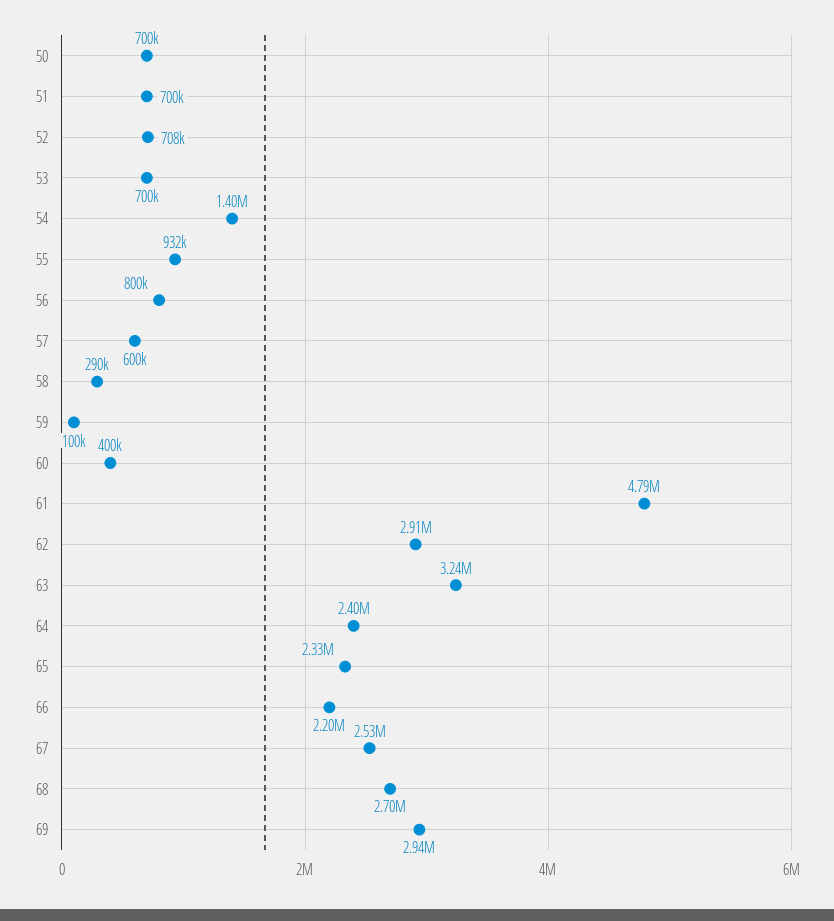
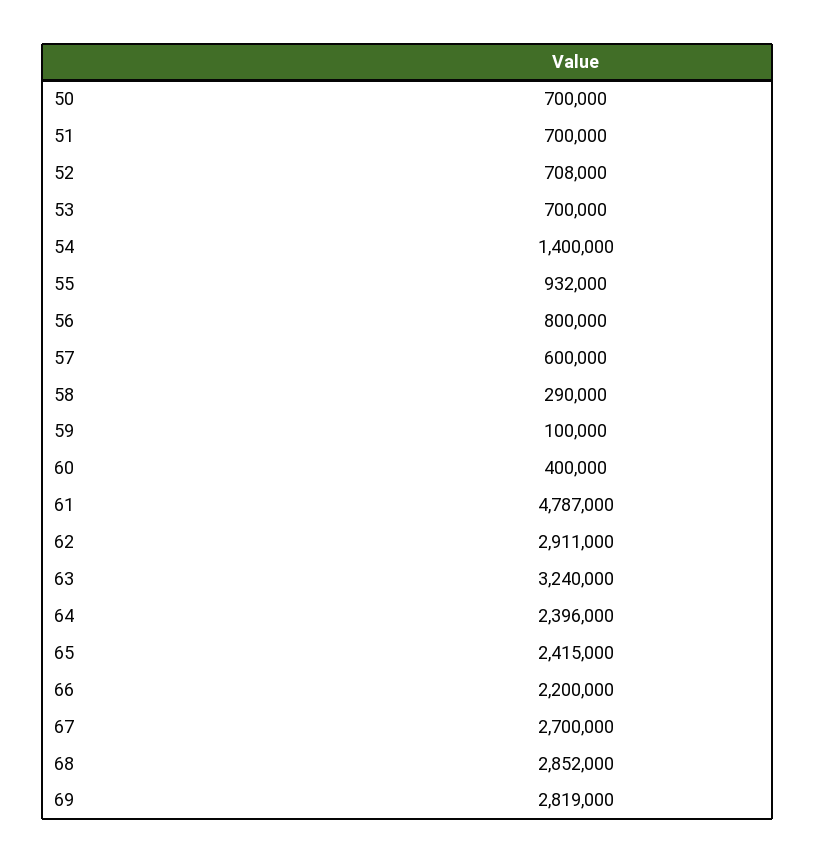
  {
    "50": 700000,
    "51": 700000,
    "52": 708000,
    "53": 700000,
    "54": 1400000,
    "55": 932000,
    "56": 800000,
    "57": 600000,
    "58": 290000,
    "59": 100000,
    "60": 400000,
    "61": 4787000,
    "62": 2911000,
    "63": 3240000,
    "64": 2396000,
-   "65": 2330000,
+   "65": 2415000,
    "66": 2200000,
-   "67": 2530000,
+   "67": 2700000,
-   "68": 2700000,
+   "68": 2852000,
-   "69": 2940000
+   "69": 2819000
  }

